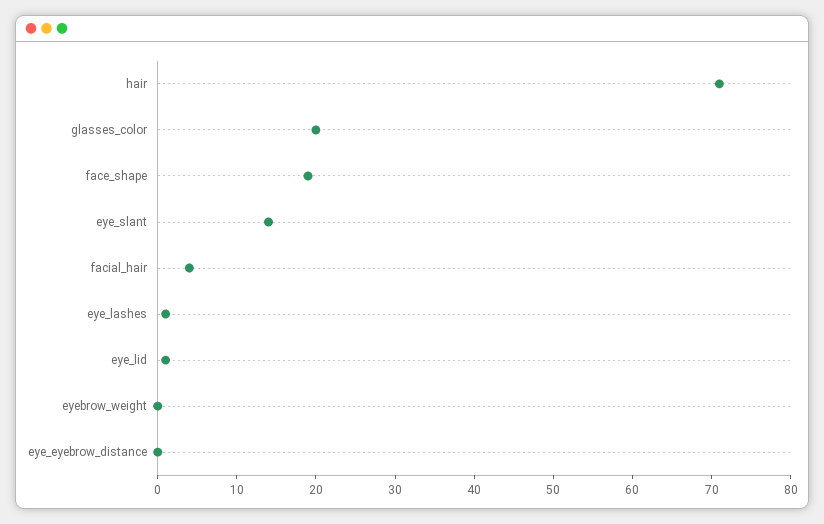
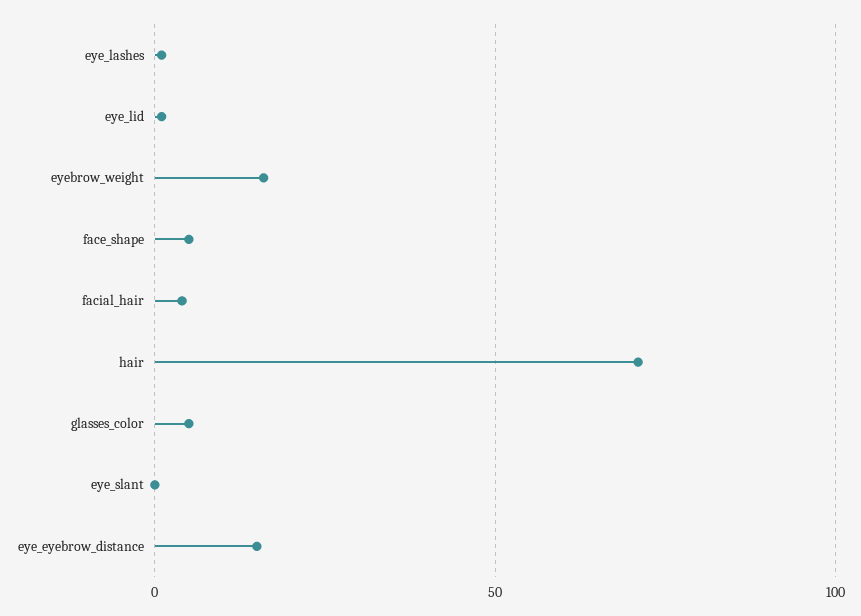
  {
    "hair": 70,
-   "glasses_color": 20,
+   "glasses_color": 5,
-   "face_shape": 20,
+   "face_shape": 5,
-   "eye_slant": 15,
+   "eye_slant": 0,
    "facial_hair": 5,
    "eye_lashes": 0,
    "eye_lid": 0,
-   "eyebrow_weight": 0,
+   "eyebrow_weight": 15,
-   "eye_eyebrow_distance": 0
+   "eye_eyebrow_distance": 15
  }

